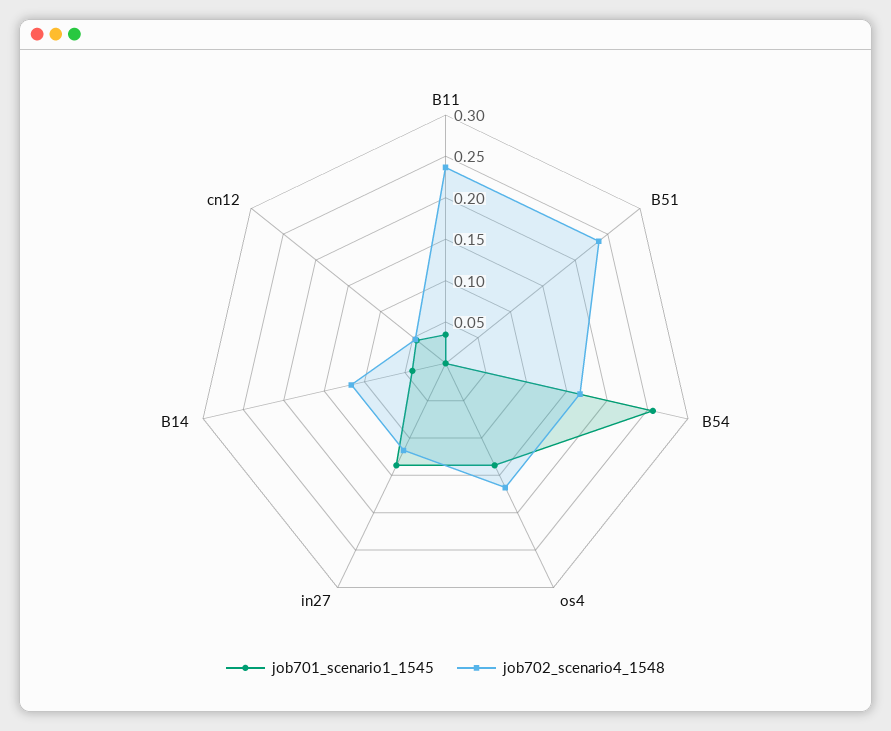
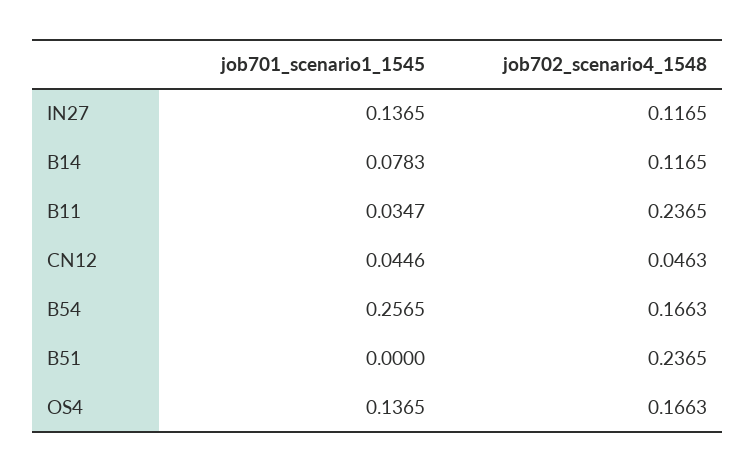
  {
    "job701_scenario1_1545": {
      "B11": 0.0347,
      "B51": 0,
      "B54": 0.2565,
      "os4": 0.1365,
      "in27": 0.1365,
-     "B14": 0.04,
+     "B14": 0.0783,
      "cn12": 0.0446
    },
    "job702_scenario4_1548": {
      "B11": 0.2365,
      "B51": 0.2365,
      "B54": 0.1663,
      "os4": 0.1663,
      "in27": 0.1165,
      "B14": 0.1165,
      "cn12": 0.0463
    }
  }

